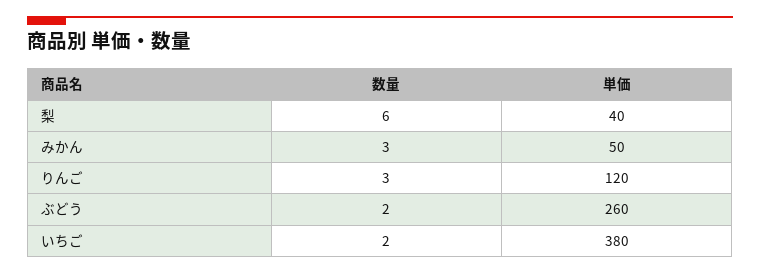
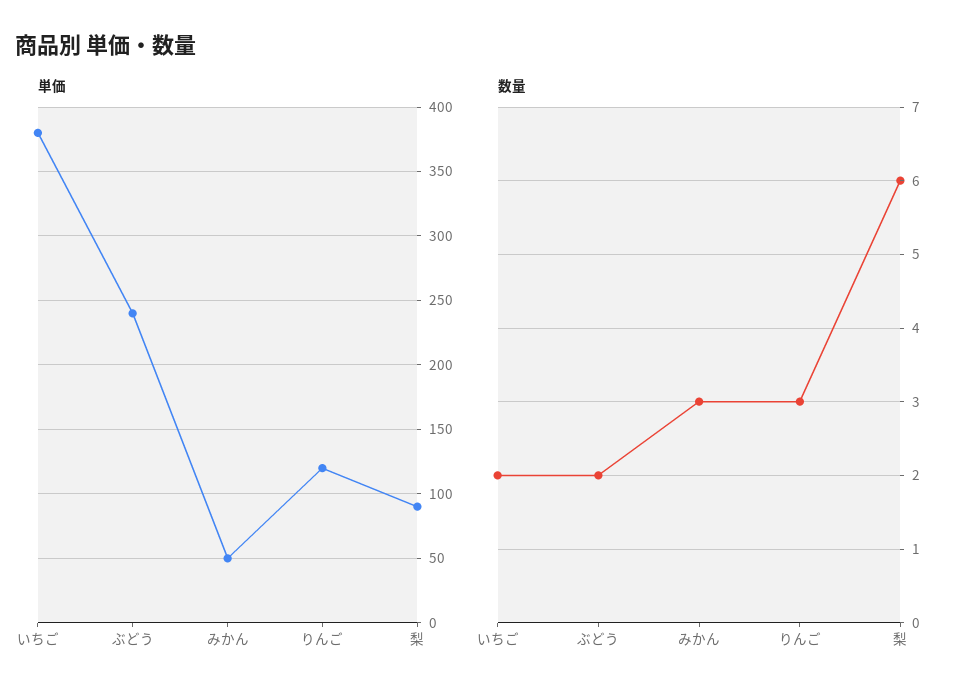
  {
    "数量": {
      "梨": 6,
      "みかん": 3,
      "りんご": 3,
      "ぶどう": 2,
      "いちご": 2
    },
    "単価": {
-     "梨": 40,
+     "梨": 90,
      "みかん": 50,
      "りんご": 120,
-     "ぶどう": 260,
+     "ぶどう": 240,
      "いちご": 380
    }
  }

